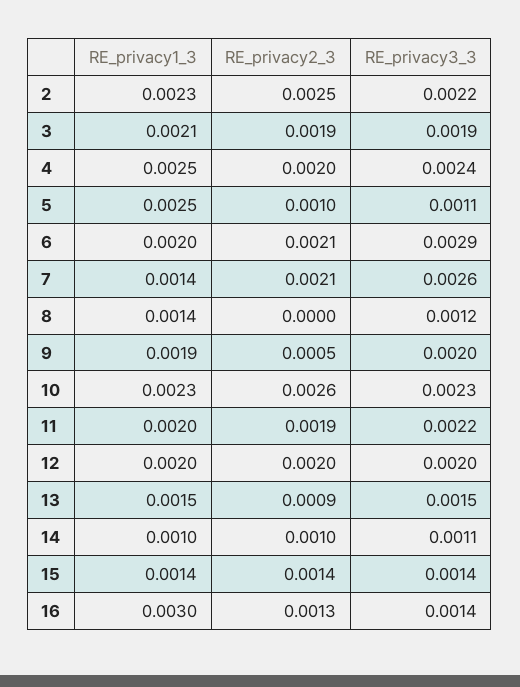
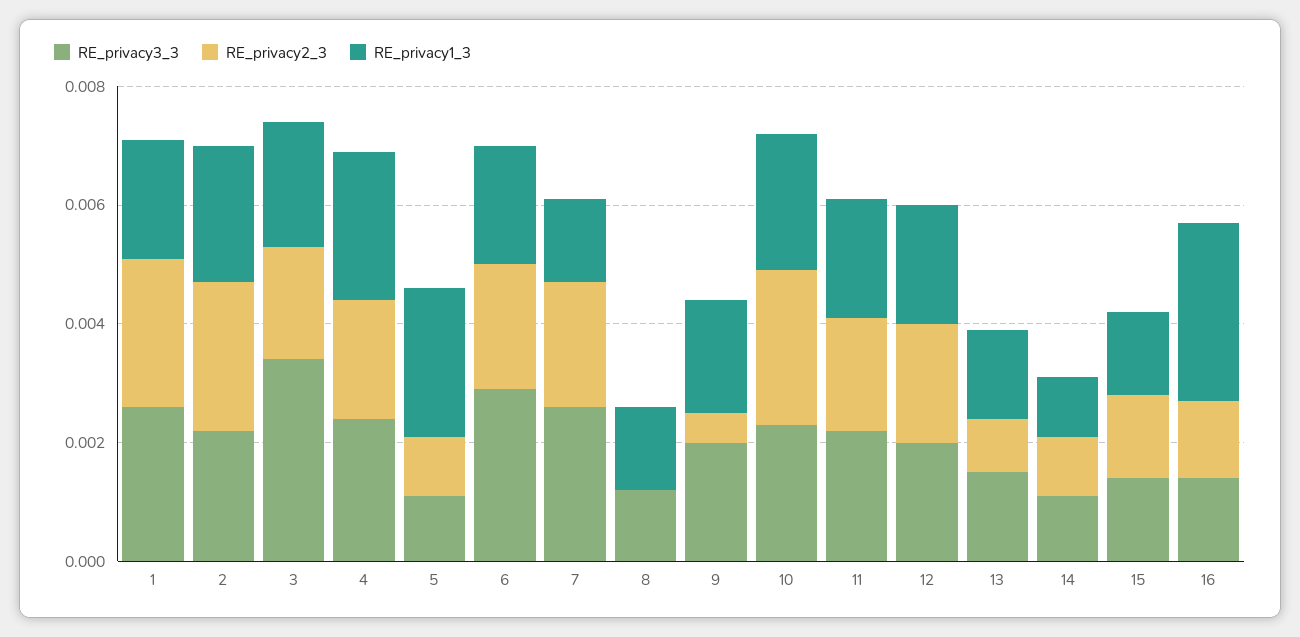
  {
    "RE_privacy1_3": {
      "2": 0.0023,
      "3": 0.0021,
      "4": 0.0025,
      "5": 0.0025,
      "6": 0.002,
      "7": 0.0014,
      "8": 0.0014,
      "9": 0.0019,
      "10": 0.0023,
      "11": 0.002,
      "12": 0.002,
      "13": 0.0015,
      "14": 0.001,
      "15": 0.0014,
-     "16": 0.003
+     "16": 0.003,
+     "1": 0.002
    },
    "RE_privacy2_3": {
      "2": 0.0025,
      "3": 0.0019,
      "4": 0.002,
      "5": 0.001,
      "6": 0.0021,
      "7": 0.0021,
      "8": 0,
      "9": 0.0005,
      "10": 0.0026,
      "11": 0.0019,
      "12": 0.002,
      "13": 0.0009,
      "14": 0.001,
      "15": 0.0014,
-     "16": 0.0013
+     "16": 0.0013,
+     "1": 0.0025
    },
    "RE_privacy3_3": {
      "2": 0.0022,
-     "3": 0.0019,
+     "3": 0.0035,
      "4": 0.0024,
      "5": 0.0011,
      "6": 0.0029,
      "7": 0.0026,
      "8": 0.0012,
      "9": 0.002,
      "10": 0.0023,
      "11": 0.0022,
      "12": 0.002,
      "13": 0.0015,
      "14": 0.0011,
      "15": 0.0014,
-     "16": 0.0014
+     "16": 0.0014,
+     "1": 0.0025
    }
  }

